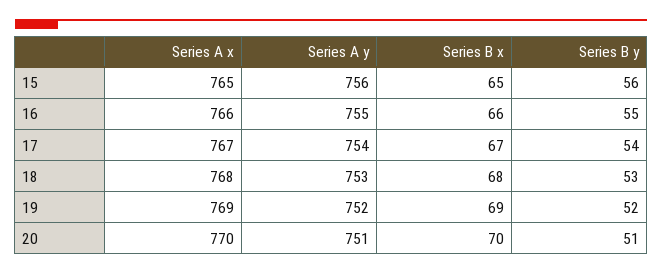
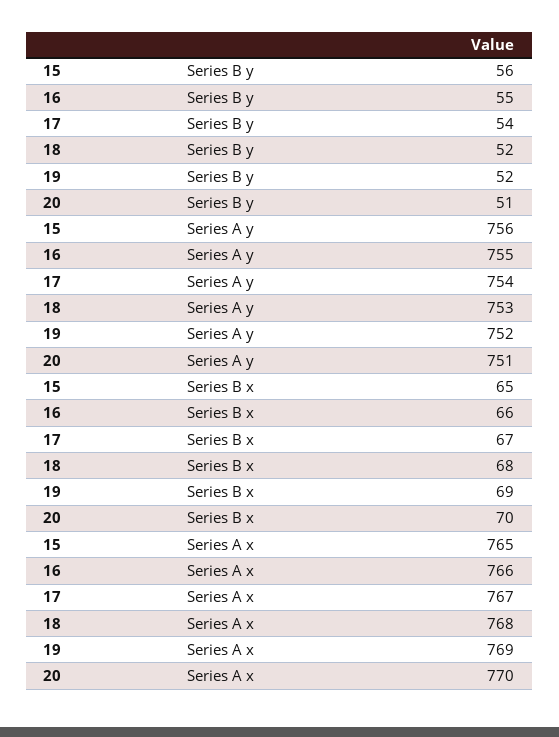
  {
    "Series A x": {
      "15": 765,
      "16": 766,
      "17": 767,
      "18": 768,
      "19": 769,
      "20": 770
    },
    "Series A y": {
      "15": 756,
      "16": 755,
      "17": 754,
      "18": 753,
      "19": 752,
      "20": 751
    },
    "Series B x": {
      "15": 65,
      "16": 66,
      "17": 67,
      "18": 68,
      "19": 69,
      "20": 70
    },
    "Series B y": {
      "15": 56,
      "16": 55,
      "17": 54,
-     "18": 53,
+     "18": 52,
      "19": 52,
      "20": 51
    }
  }

